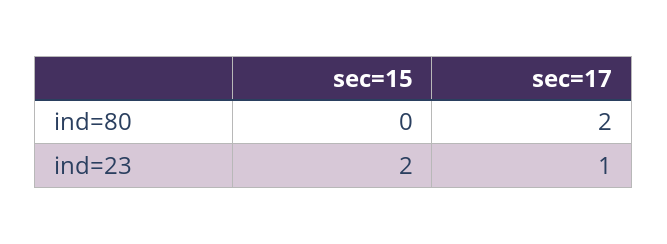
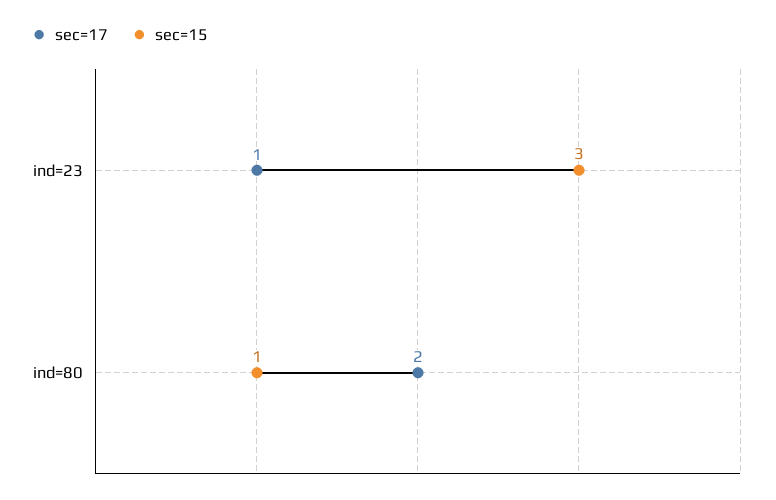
  {
    "sec=15": {
-     "ind=80": 0,
+     "ind=80": 1,
-     "ind=23": 2
+     "ind=23": 3
    },
    "sec=17": {
      "ind=80": 2,
      "ind=23": 1
    }
  }

